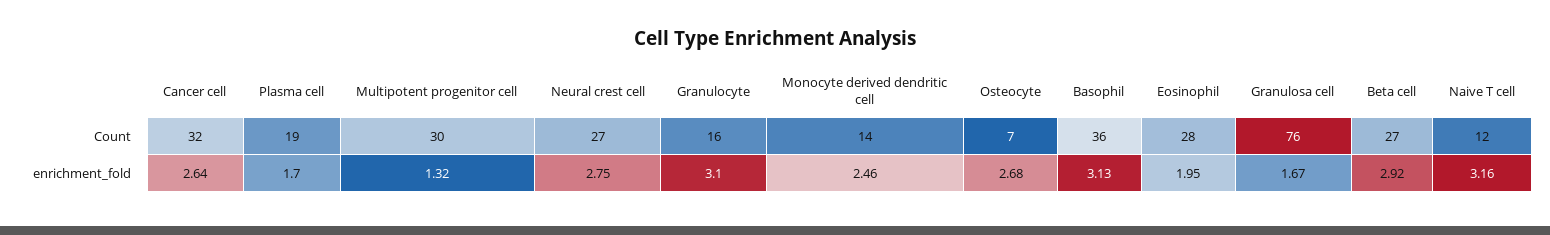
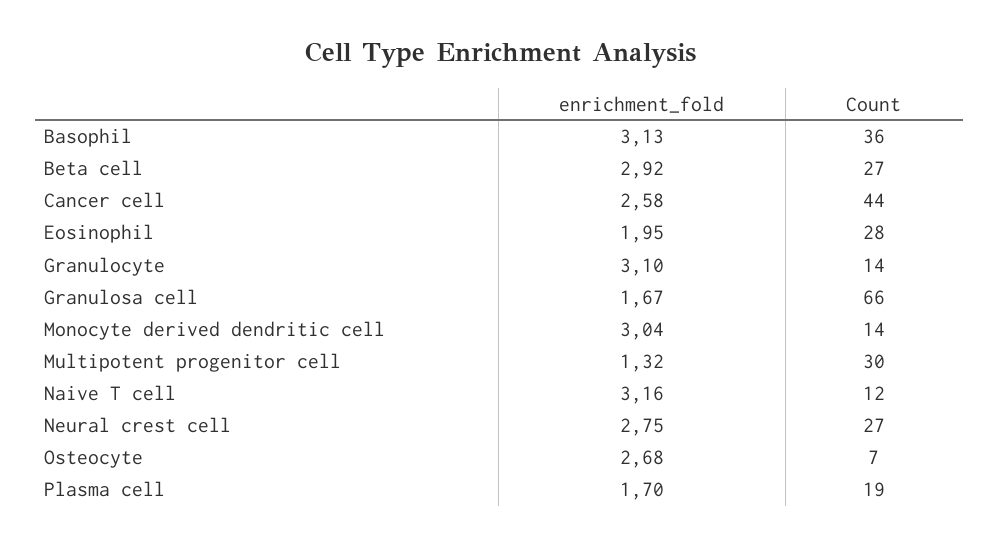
  {
    "Cancer cell": {
-     "Count": 32,
+     "Count": 44,
-     "enrichment_fold": 2.64
+     "enrichment_fold": 2.58
    },
    "Plasma cell": {
      "Count": 19,
      "enrichment_fold": 1.7
    },
    "Multipotent progenitor cell": {
      "Count": 30,
      "enrichment_fold": 1.32
    },
    "Neural crest cell": {
      "Count": 27,
      "enrichment_fold": 2.75
    },
    "Granulocyte": {
-     "Count": 16,
+     "Count": 14,
      "enrichment_fold": 3.1
    },
    "Monocyte derived dendritic cell": {
      "Count": 14,
-     "enrichment_fold": 2.46
+     "enrichment_fold": 3.04
    },
    "Osteocyte": {
      "Count": 7,
      "enrichment_fold": 2.68
    },
    "Basophil": {
      "Count": 36,
      "enrichment_fold": 3.13
    },
    "Eosinophil": {
      "Count": 28,
      "enrichment_fold": 1.95
    },
    "Granulosa cell": {
-     "Count": 76,
+     "Count": 66,
      "enrichment_fold": 1.67
    },
    "Beta cell": {
      "Count": 27,
      "enrichment_fold": 2.92
    },
    "Naive T cell": {
      "Count": 12,
      "enrichment_fold": 3.16
    }
  }

